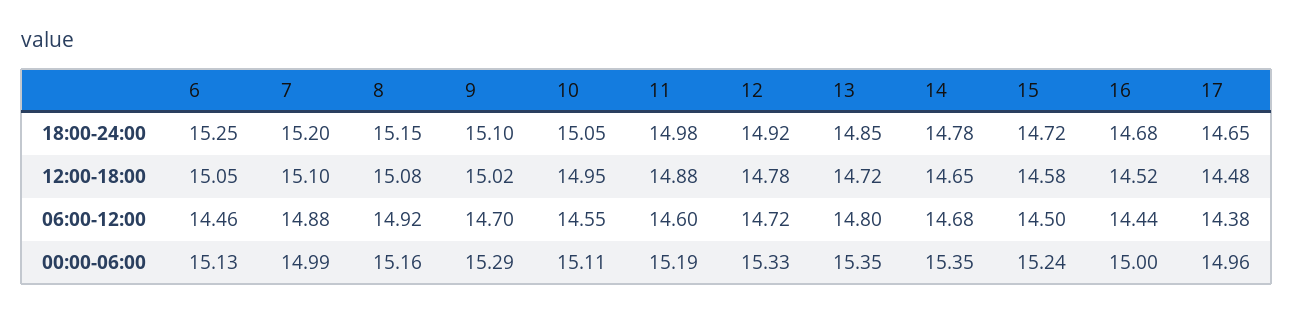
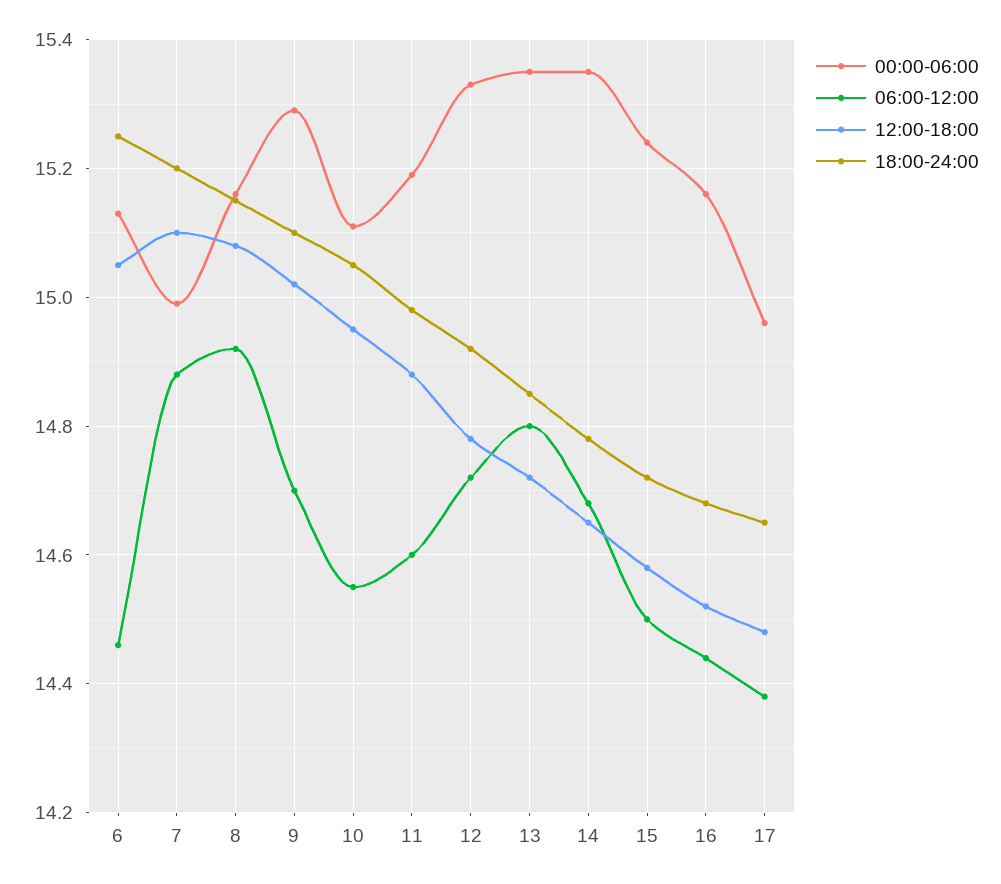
  {
    "18:00-24:00": {
      "6": 15.25,
      "7": 15.2,
      "8": 15.15,
      "9": 15.1,
      "10": 15.05,
      "11": 14.98,
      "12": 14.92,
      "13": 14.85,
      "14": 14.78,
      "15": 14.72,
      "16": 14.68,
      "17": 14.65
    },
    "12:00-18:00": {
      "6": 15.05,
      "7": 15.1,
      "8": 15.08,
      "9": 15.02,
      "10": 14.95,
      "11": 14.88,
      "12": 14.78,
      "13": 14.72,
      "14": 14.65,
      "15": 14.58,
      "16": 14.52,
      "17": 14.48
    },
    "06:00-12:00": {
      "6": 14.46,
      "7": 14.88,
      "8": 14.92,
      "9": 14.7,
      "10": 14.55,
      "11": 14.6,
      "12": 14.72,
      "13": 14.8,
      "14": 14.68,
      "15": 14.5,
      "16": 14.44,
      "17": 14.38
    },
    "00:00-06:00": {
      "6": 15.13,
      "7": 14.99,
      "8": 15.16,
      "9": 15.29,
      "10": 15.11,
      "11": 15.19,
      "12": 15.33,
      "13": 15.35,
      "14": 15.35,
      "15": 15.24,
-     "16": 15,
+     "16": 15.15,
      "17": 14.96
    }
  }

